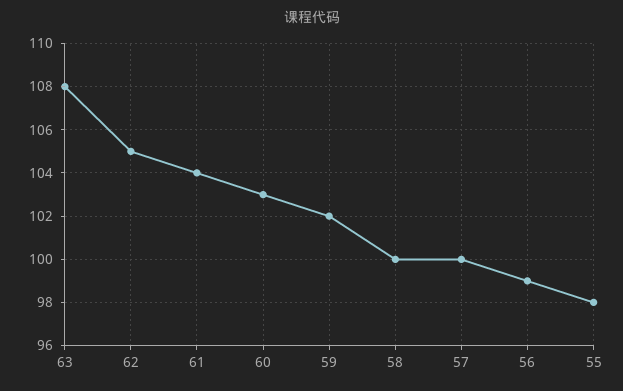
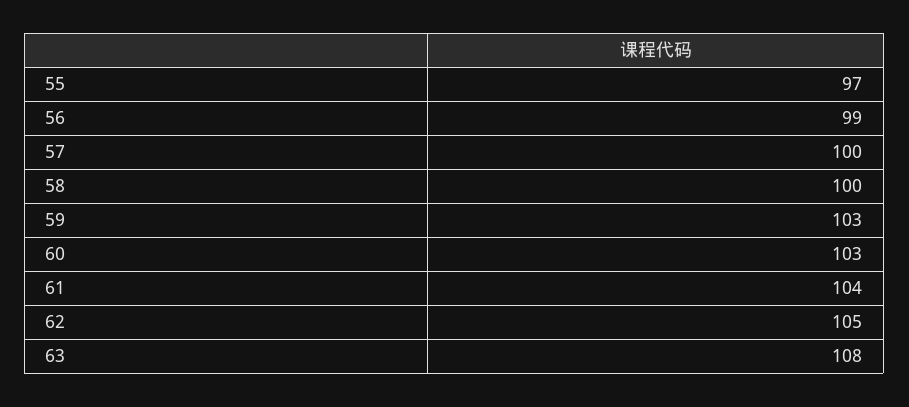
  {
    "63": 108,
    "62": 105,
    "61": 104,
    "60": 103,
-   "59": 102,
+   "59": 103,
    "58": 100,
    "57": 100,
    "56": 99,
-   "55": 98
+   "55": 97
  }

